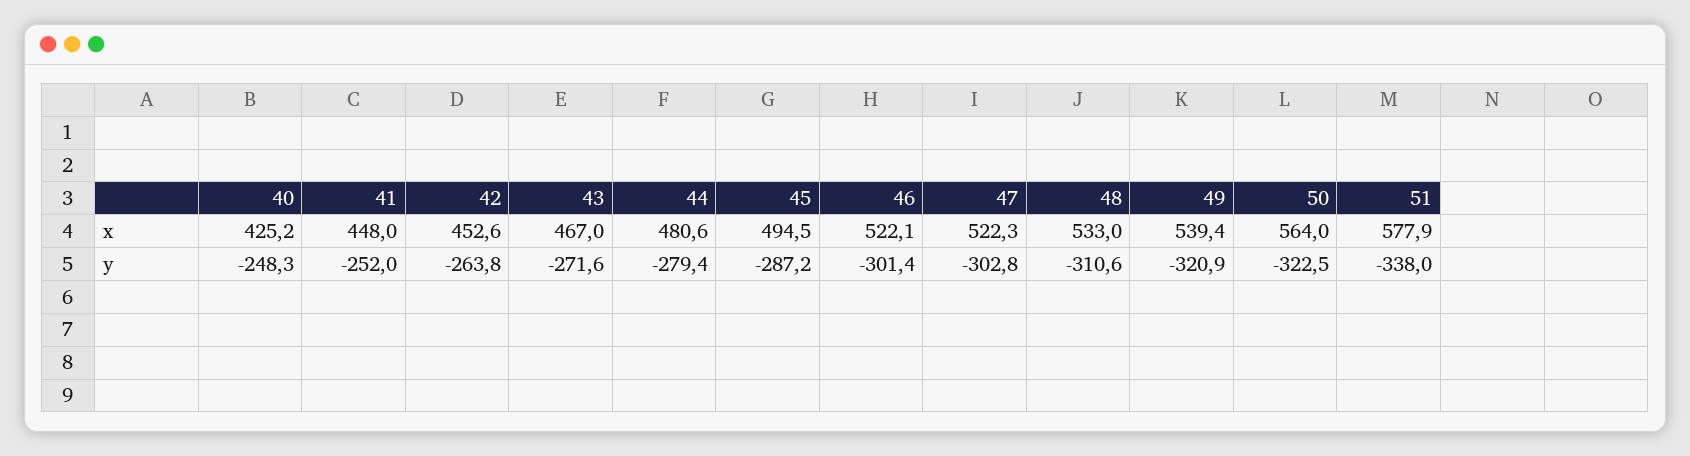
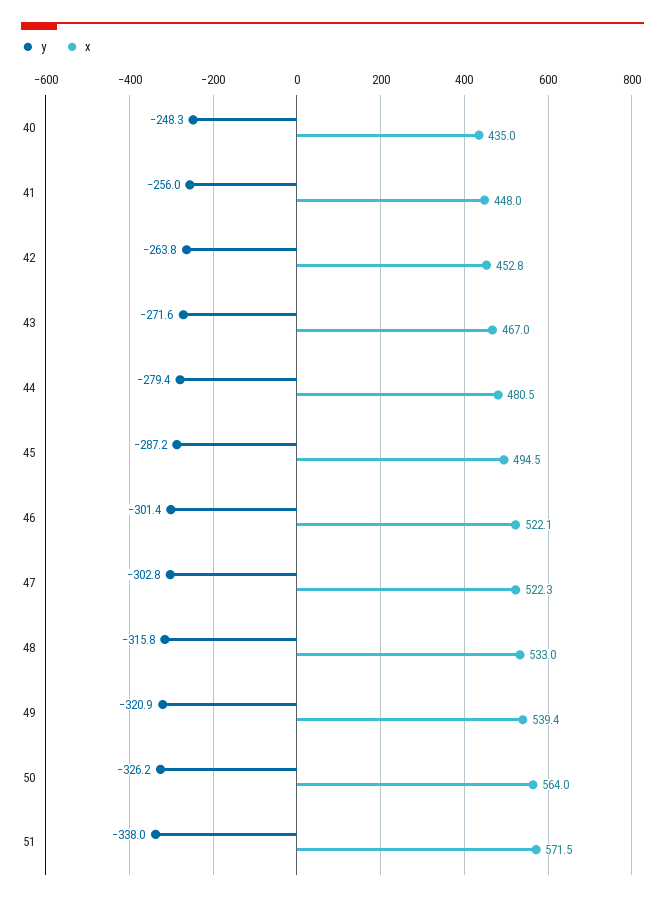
  {
    "x": {
-     "40": 425.2,
+     "40": 435,
      "41": 448,
-     "42": 452.6,
+     "42": 452.8,
      "43": 467,
-     "44": 480.6,
+     "44": 480.5,
      "45": 494.5,
      "46": 522.1,
      "47": 522.3,
      "48": 533,
      "49": 539.4,
      "50": 564,
-     "51": 577.9
+     "51": 571.5
    },
    "y": {
      "40": -248.3,
-     "41": -252,
+     "41": -256,
      "42": -263.8,
      "43": -271.6,
      "44": -279.4,
      "45": -287.2,
      "46": -301.4,
      "47": -302.8,
-     "48": -310.6,
+     "48": -315.8,
      "49": -320.9,
-     "50": -322.5,
+     "50": -326.2,
      "51": -338
    }
  }

